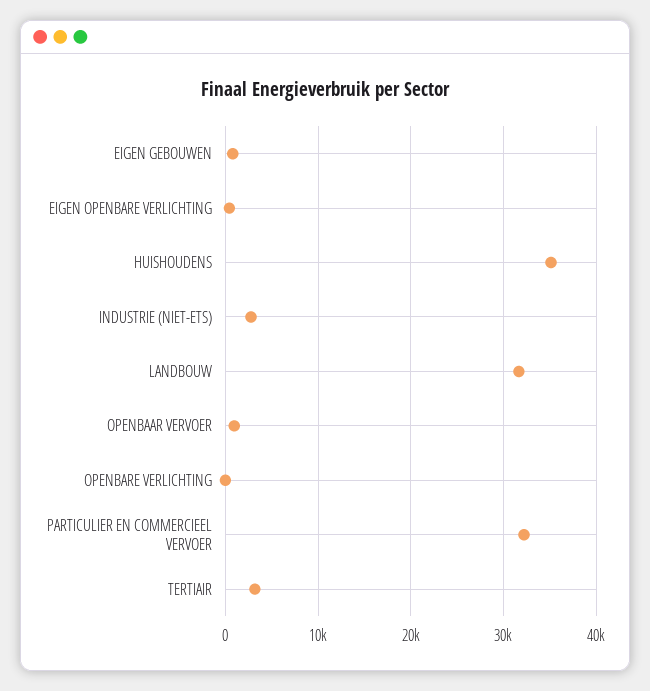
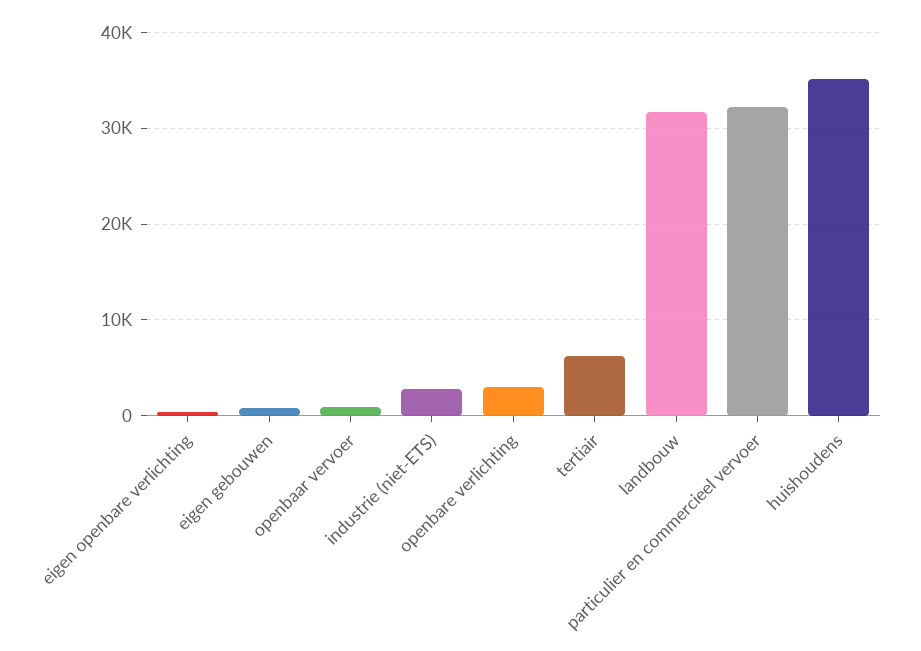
  {
    "EIGEN GEBOUWEN": 1000,
    "EIGEN OPENBARE VERLICHTING": 0,
    "HUISHOUDENS": 35000,
    "INDUSTRIE (NIET-ETS)": 3000,
    "LANDBOUW": 32000,
    "OPENBAAR VERVOER": 1000,
-   "OPENBARE VERLICHTING": 0,
+   "OPENBARE VERLICHTING": 3000,
    "PARTICULIER EN COMMERCIEEL VERVOER": 32000,
-   "TERTIAIR": 3000
+   "TERTIAIR": 6000
  }

